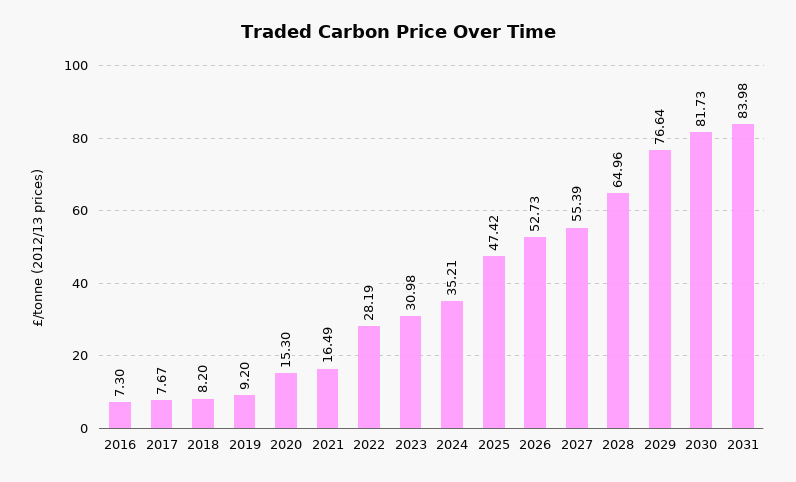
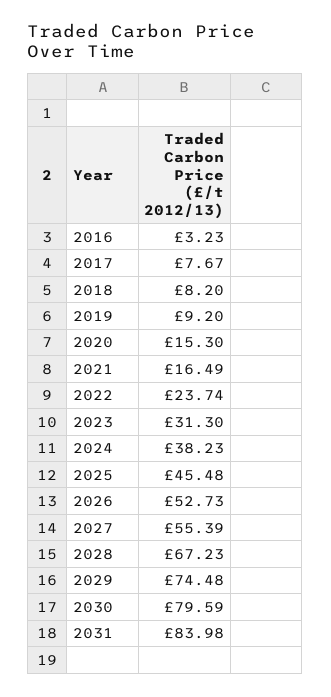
  {
-   "2016": 7.3,
+   "2016": 3.23,
    "2017": 7.67,
    "2018": 8.2,
    "2019": 9.2,
    "2020": 15.3,
    "2021": 16.49,
-   "2022": 28.19,
+   "2022": 23.74,
-   "2023": 30.98,
+   "2023": 31.3,
-   "2024": 35.21,
+   "2024": 38.23,
-   "2025": 47.42,
+   "2025": 45.48,
    "2026": 52.73,
    "2027": 55.39,
-   "2028": 64.96,
+   "2028": 67.23,
-   "2029": 76.64,
+   "2029": 74.48,
-   "2030": 81.73,
+   "2030": 79.59,
    "2031": 83.98
  }

